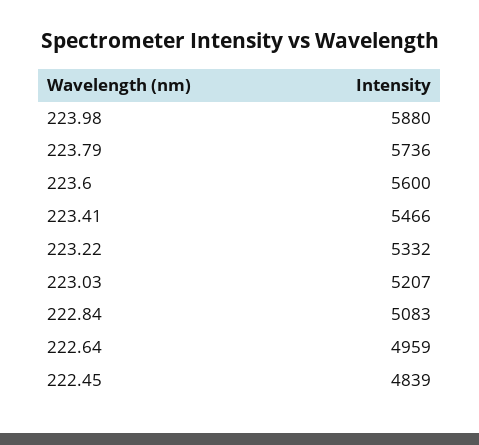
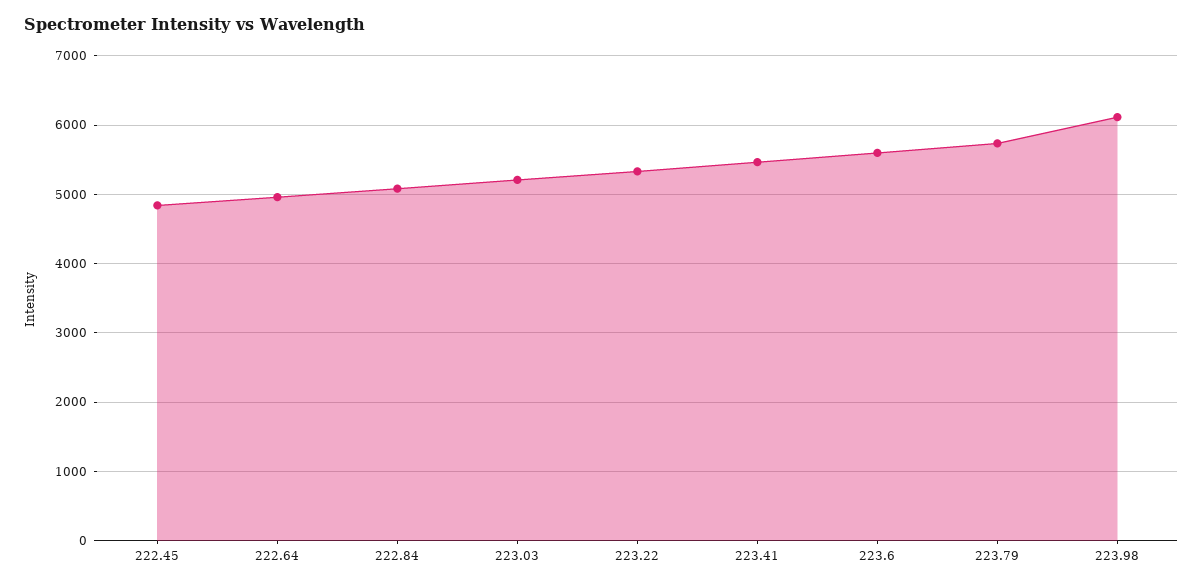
  {
-   "223.98": 5880,
+   "223.98": 6100,
    "223.79": 5736,
    "223.6": 5600,
    "223.41": 5466,
    "223.22": 5332,
    "223.03": 5207,
    "222.84": 5083,
    "222.64": 4959,
    "222.45": 4839
  }

